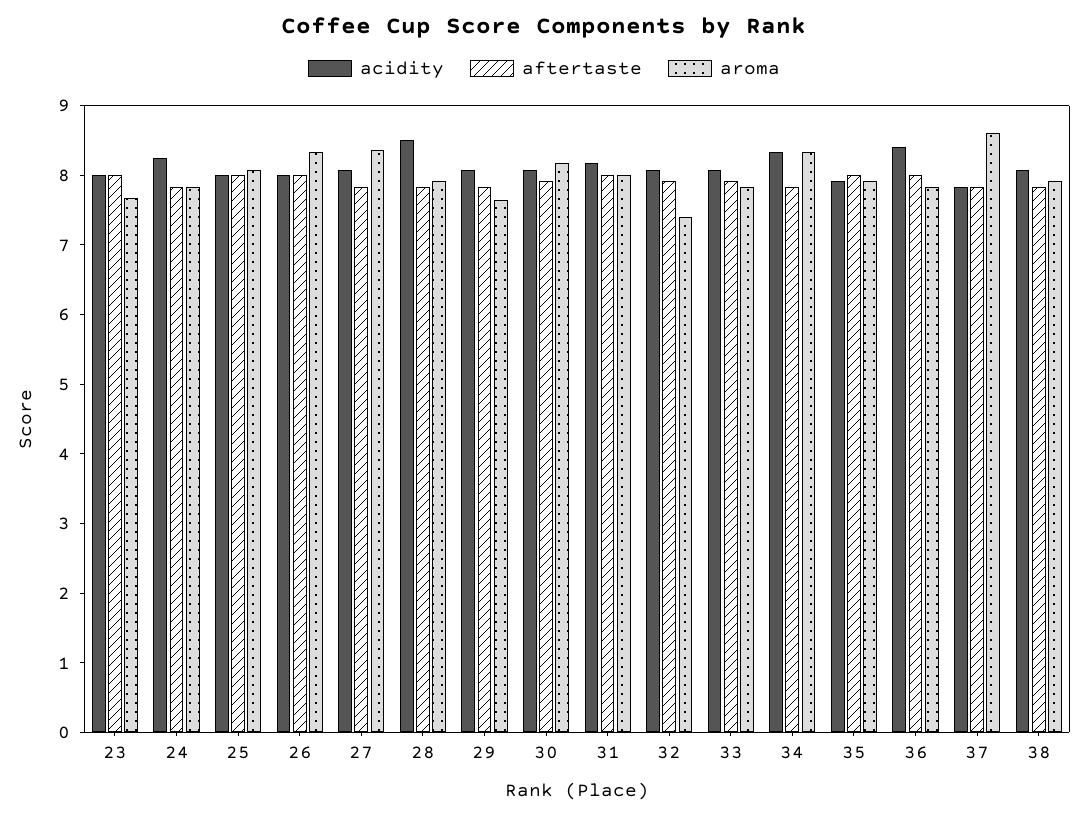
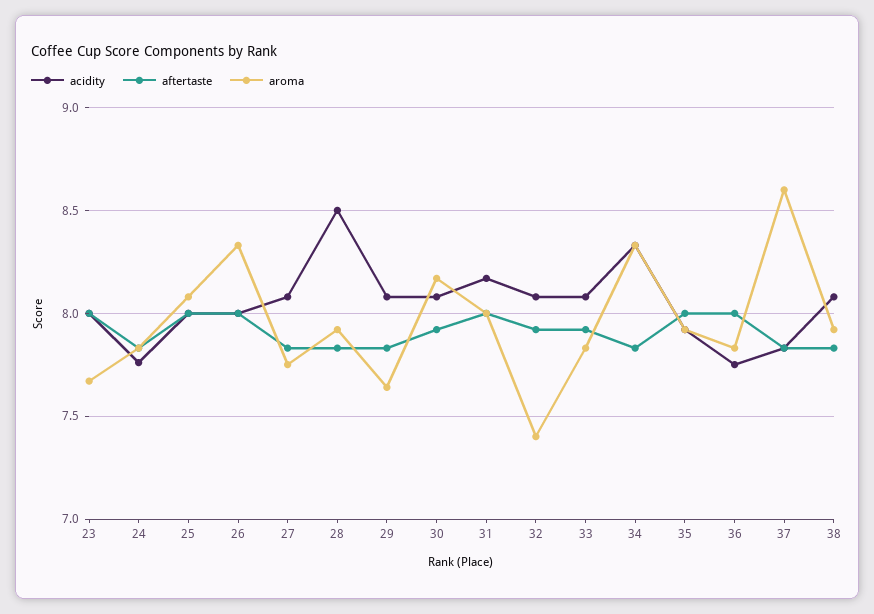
  {
    "acidity": {
      "23": 8,
-     "24": 8.2,
+     "24": 7.75,
      "25": 8,
      "26": 8,
      "27": 8.1,
      "28": 8.5,
      "29": 8.1,
      "30": 8.1,
      "31": 8.15,
      "32": 8.1,
      "33": 8.1,
      "34": 8.35,
      "35": 7.9,
-     "36": 8.4,
+     "36": 7.75,
      "37": 7.85,
      "38": 8.1
    },
    "aftertaste": {
      "23": 8,
      "24": 7.85,
      "25": 8,
      "26": 8,
      "27": 7.85,
      "28": 7.85,
      "29": 7.85,
      "30": 7.9,
      "31": 8,
      "32": 7.9,
      "33": 7.9,
      "34": 7.85,
      "35": 8,
      "36": 8,
      "37": 7.85,
      "38": 7.85
    },
    "aroma": {
      "23": 7.65,
      "24": 7.85,
      "25": 8.1,
      "26": 8.35,
-     "27": 8.4,
+     "27": 7.75,
      "28": 7.9,
      "29": 7.65,
      "30": 8.15,
      "31": 8,
      "32": 7.4,
      "33": 7.85,
      "34": 8.35,
      "35": 7.9,
      "36": 7.85,
      "37": 8.6,
      "38": 7.9
    }
  }

